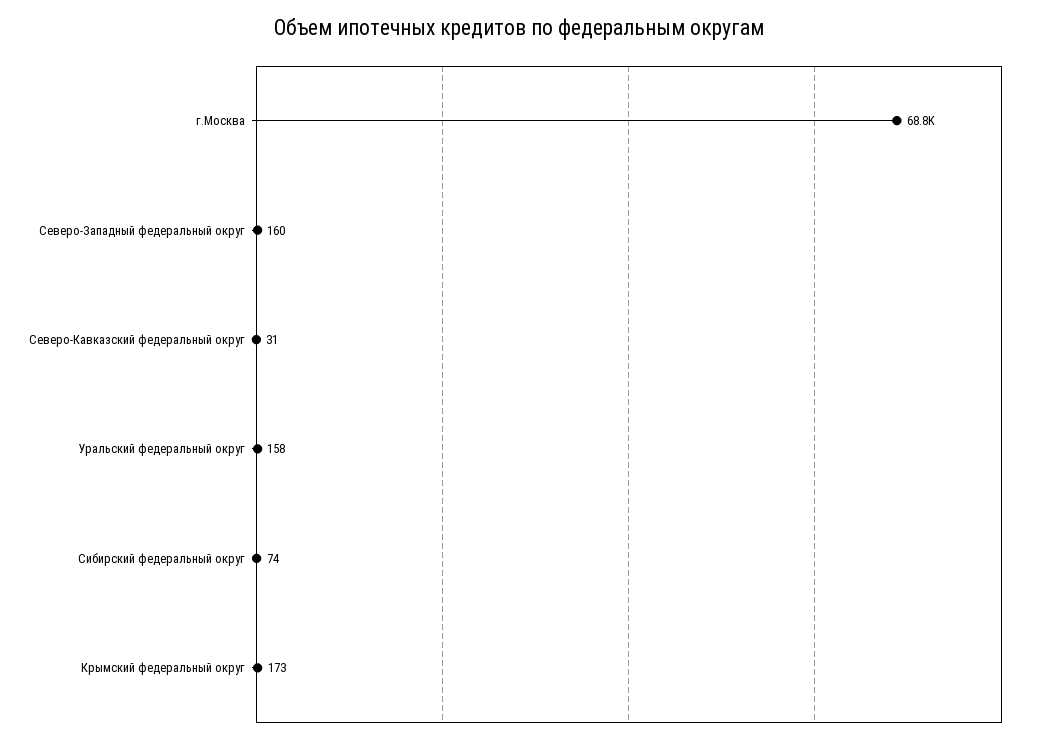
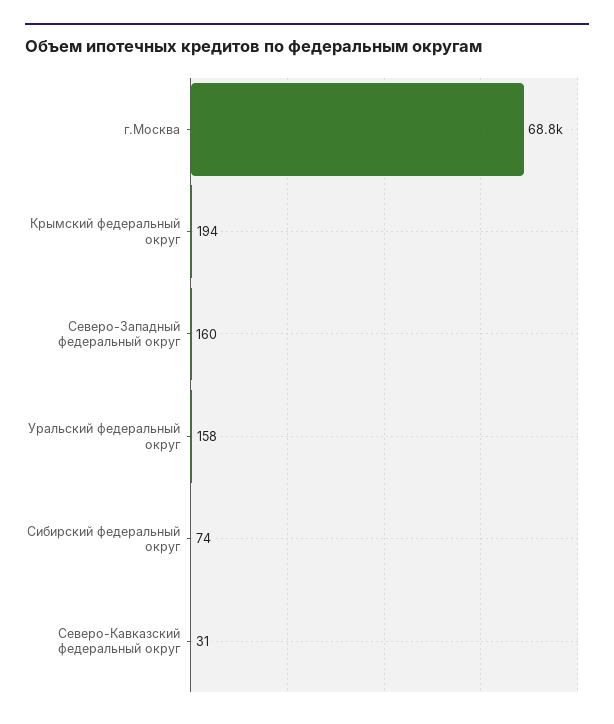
  {
    "г.Москва": 68800,
    "Северо-Западный федеральный округ": 160,
    "Северо-Кавказский федеральный округ": 31,
    "Уральский федеральный округ": 158,
    "Сибирский федеральный округ": 74,
-   "Крымский федеральный округ": 173
+   "Крымский федеральный округ": 194
  }

